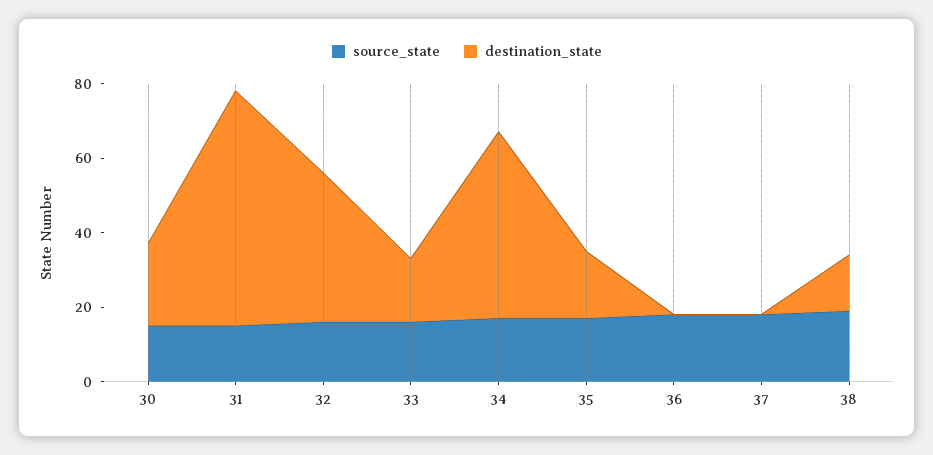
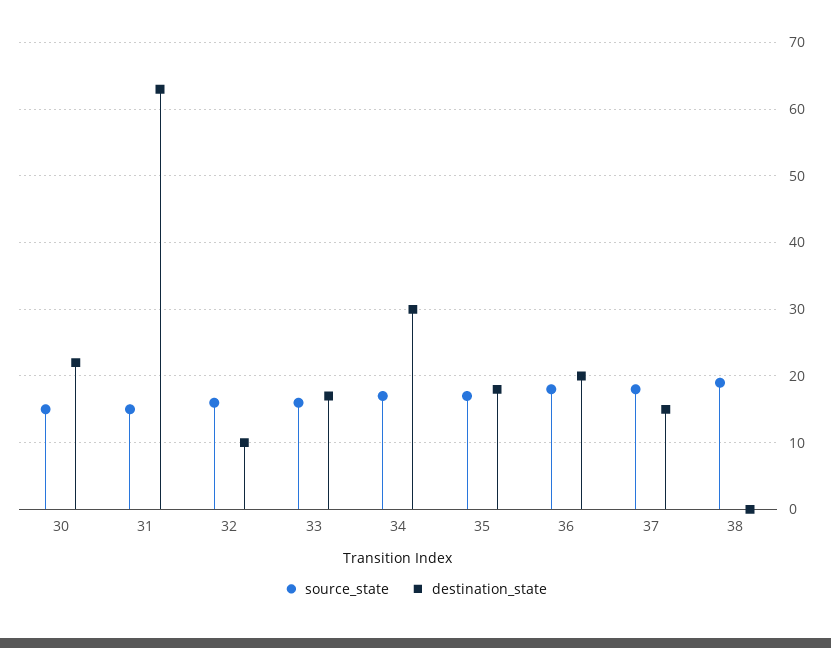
  {
    "source_state": {
      "30": 15,
      "31": 15,
      "32": 16,
      "33": 16,
      "34": 17,
      "35": 17,
      "36": 18,
      "37": 18,
      "38": 19
    },
    "destination_state": {
      "30": 22,
      "31": 63,
-     "32": 40,
+     "32": 10,
      "33": 17,
-     "34": 50,
+     "34": 30,
      "35": 18,
-     "36": 0,
+     "36": 20,
-     "37": 0,
+     "37": 15,
-     "38": 15
+     "38": 0
    }
  }

